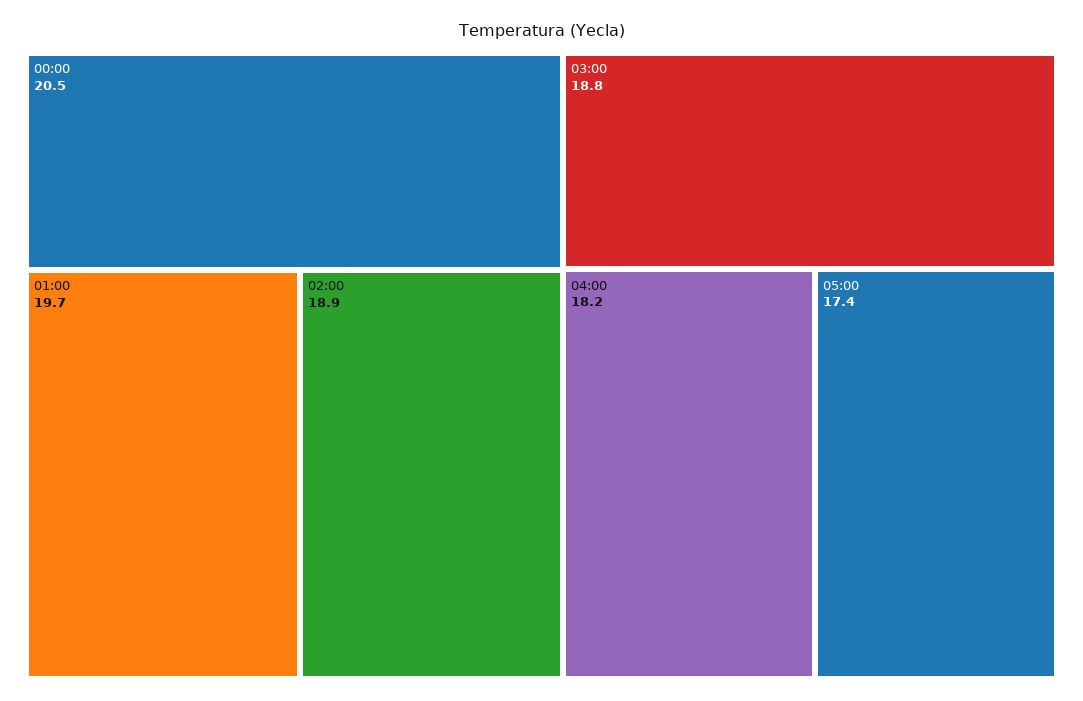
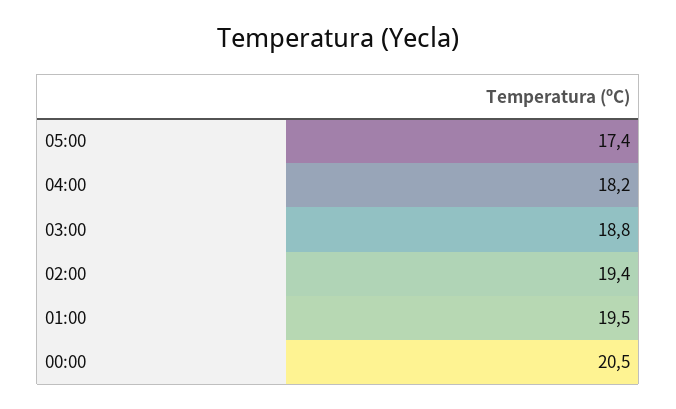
  {
    "00:00": 20.5,
-   "01:00": 19.7,
+   "01:00": 19.5,
-   "02:00": 18.9,
+   "02:00": 19.4,
    "03:00": 18.8,
    "04:00": 18.2,
    "05:00": 17.4
  }

